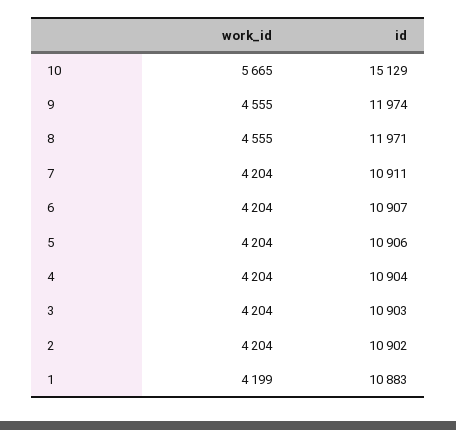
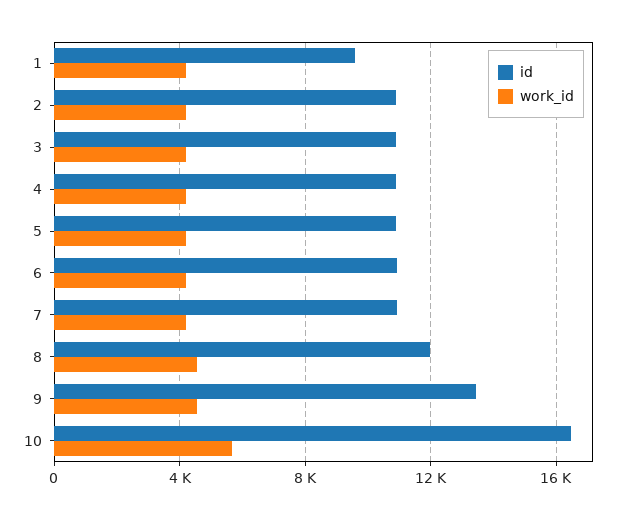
  {
    "work_id": {
      "10": 5665,
      "9": 4555,
      "8": 4555,
      "7": 4204,
      "6": 4204,
      "5": 4204,
      "4": 4204,
      "3": 4204,
      "2": 4204,
      "1": 4199
    },
    "id": {
-     "10": 15129,
+     "10": 16500,
-     "9": 11974,
+     "9": 13500,
      "8": 11971,
      "7": 10911,
      "6": 10907,
      "5": 10906,
      "4": 10904,
      "3": 10903,
      "2": 10902,
-     "1": 10883
+     "1": 9500
    }
  }

